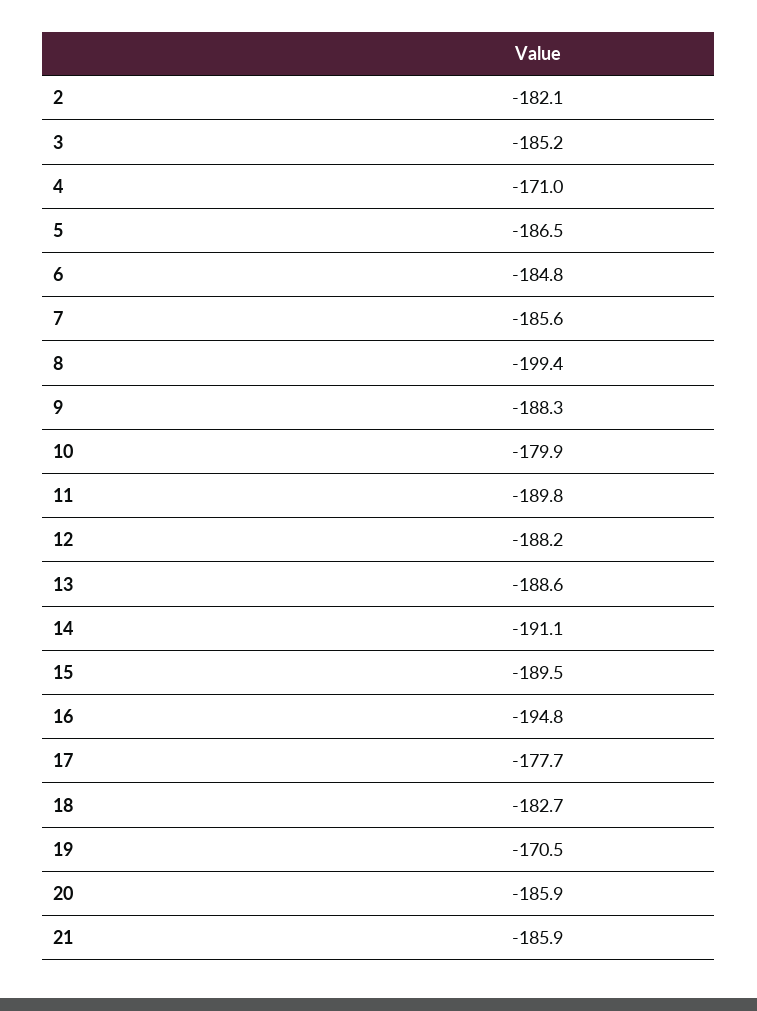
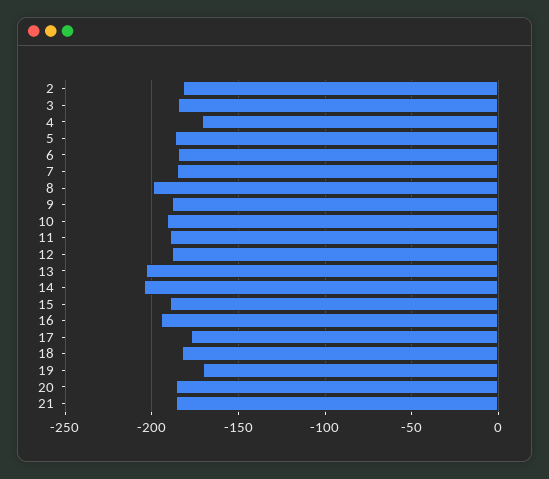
  {
    "2": -182.1,
    "3": -185.2,
    "4": -171,
    "5": -186.5,
    "6": -184.8,
    "7": -185.6,
    "8": -199.4,
    "9": -188.3,
-   "10": -179.9,
+   "10": -190,
    "11": -189.8,
    "12": -188.2,
-   "13": -188.6,
+   "13": -205,
-   "14": -191.1,
+   "14": -205,
    "15": -189.5,
    "16": -194.8,
    "17": -177.7,
    "18": -182.7,
    "19": -170.5,
    "20": -185.9,
    "21": -185.9
  }

